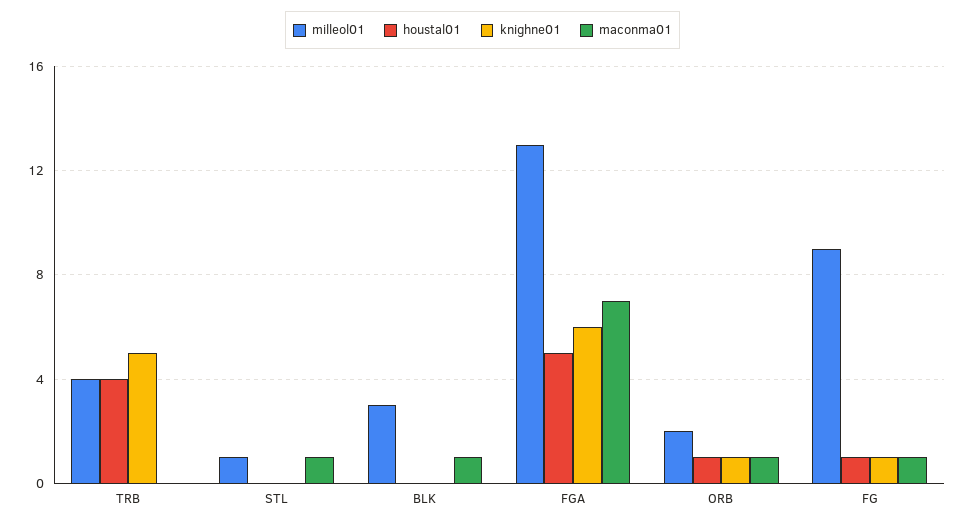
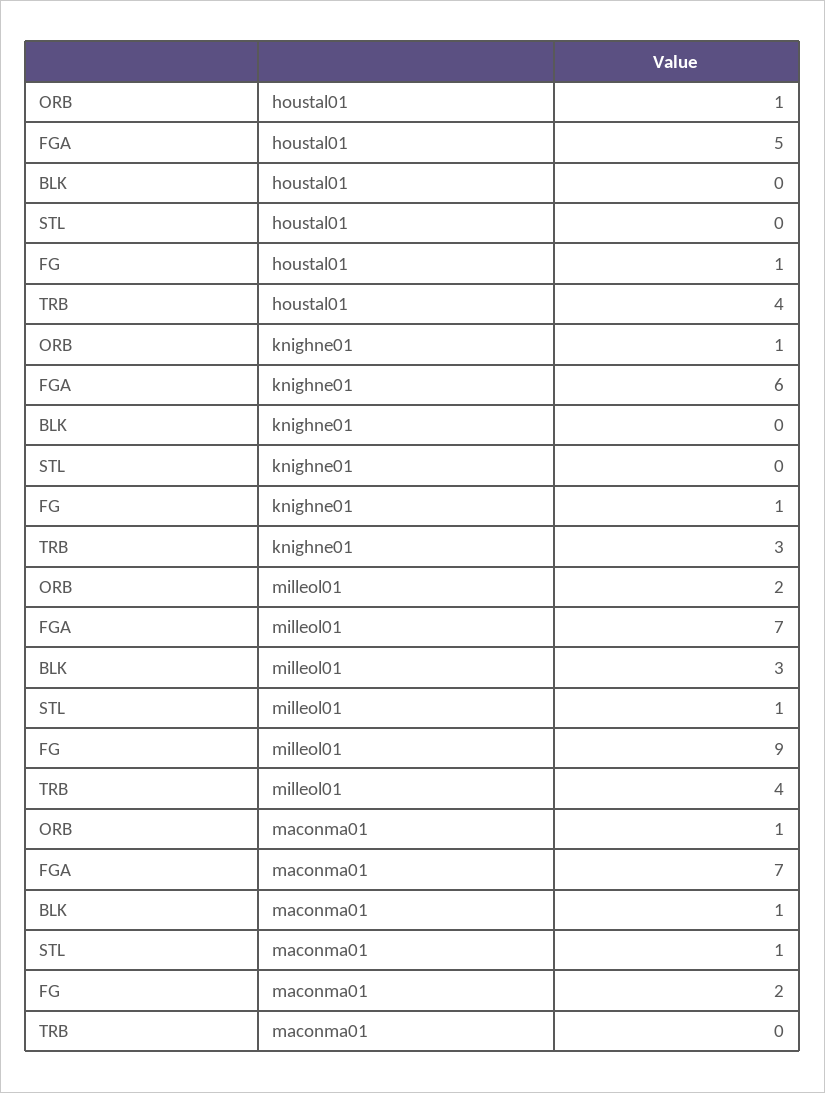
  {
    "milleol01": {
      "TRB": 4,
      "STL": 1,
      "BLK": 3,
-     "FGA": 13,
+     "FGA": 7,
      "ORB": 2,
      "FG": 9
    },
    "houstal01": {
      "TRB": 4,
      "STL": 0,
      "BLK": 0,
      "FGA": 5,
      "ORB": 1,
      "FG": 1
    },
    "knighne01": {
-     "TRB": 5,
+     "TRB": 3,
      "STL": 0,
      "BLK": 0,
      "FGA": 6,
      "ORB": 1,
      "FG": 1
    },
    "maconma01": {
      "TRB": 0,
      "STL": 1,
      "BLK": 1,
      "FGA": 7,
      "ORB": 1,
-     "FG": 1
+     "FG": 2
    }
  }

